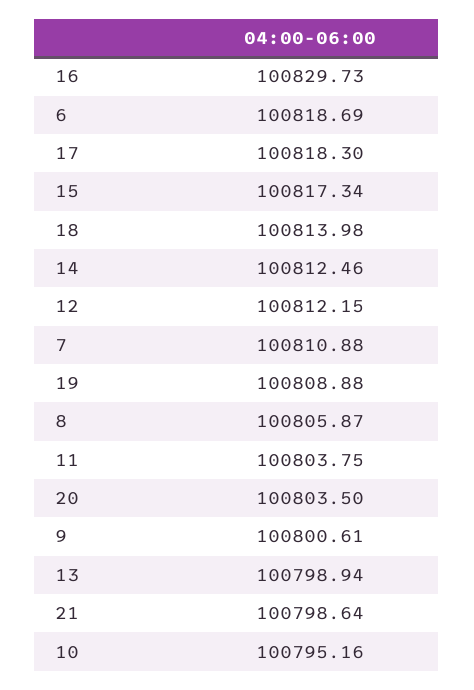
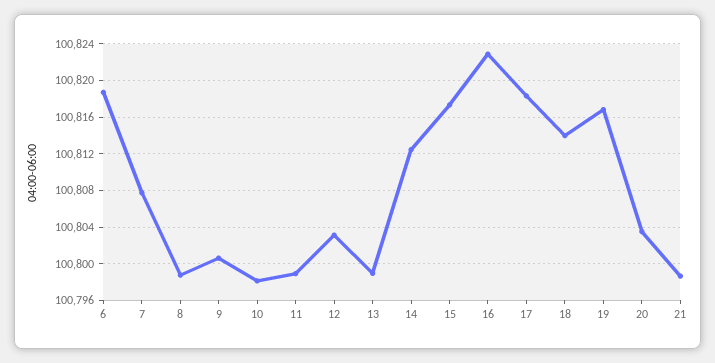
  {
-   "16": 100829.73,
+   "16": 100823,
    "6": 100818.69,
    "17": 100818.3,
    "15": 100817.34,
    "18": 100813.98,
    "14": 100812.46,
-   "12": 100812.15,
+   "12": 100803,
-   "7": 100810.88,
+   "7": 100808,
-   "19": 100808.88,
+   "19": 100817,
-   "8": 100805.87,
+   "8": 100799,
-   "11": 100803.75,
+   "11": 100799,
    "20": 100803.5,
    "9": 100800.61,
    "13": 100798.94,
    "21": 100798.64,
-   "10": 100795.16
+   "10": 100798
  }

